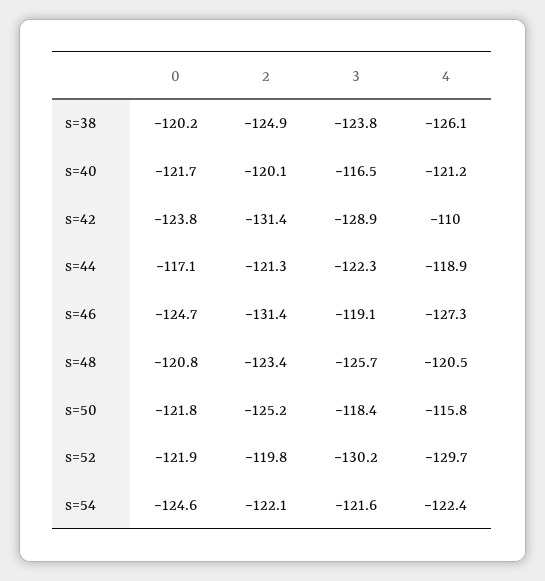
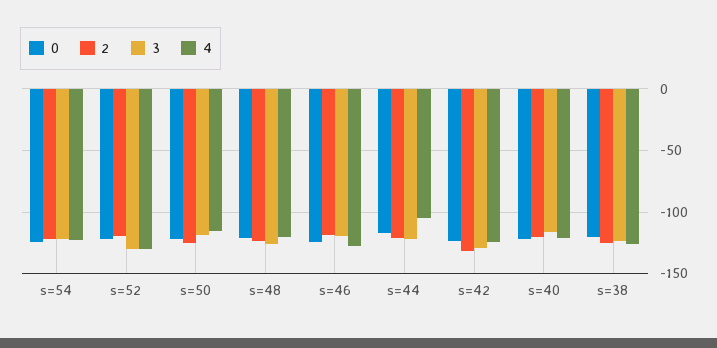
  {
    "0": {
      "s=38": -120.2,
      "s=40": -121.7,
      "s=42": -123.8,
      "s=44": -117.1,
      "s=46": -124.7,
      "s=48": -120.8,
      "s=50": -121.8,
      "s=52": -121.9,
      "s=54": -124.6
    },
    "2": {
      "s=38": -124.9,
      "s=40": -120.1,
      "s=42": -131.4,
      "s=44": -121.3,
-     "s=46": -131.4,
+     "s=46": -120,
      "s=48": -123.4,
      "s=50": -125.2,
      "s=52": -119.8,
      "s=54": -122.1
    },
    "3": {
      "s=38": -123.8,
      "s=40": -116.5,
      "s=42": -128.9,
      "s=44": -122.3,
      "s=46": -119.1,
      "s=48": -125.7,
      "s=50": -118.4,
      "s=52": -130.2,
      "s=54": -121.6
    },
    "4": {
      "s=38": -126.1,
      "s=40": -121.2,
-     "s=42": -110,
+     "s=42": -125,
-     "s=44": -118.9,
+     "s=44": -105,
      "s=46": -127.3,
      "s=48": -120.5,
      "s=50": -115.8,
      "s=52": -129.7,
      "s=54": -122.4
    }
  }

